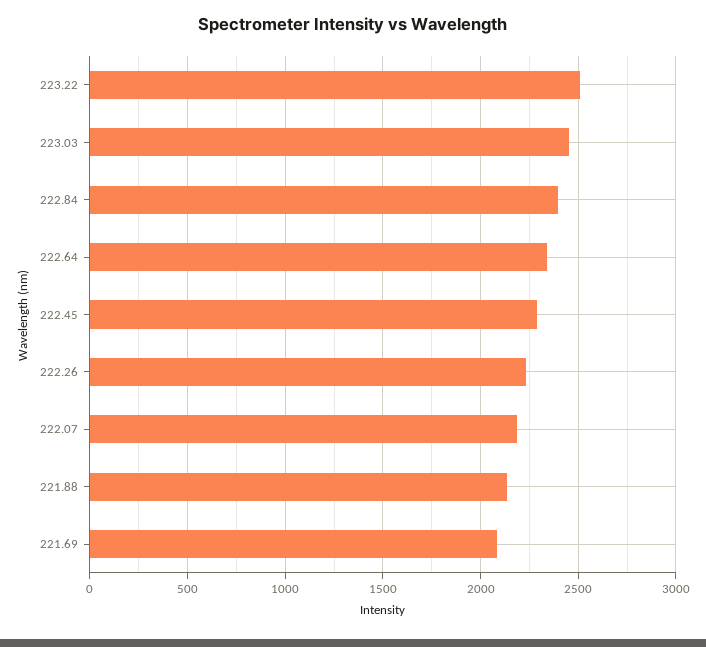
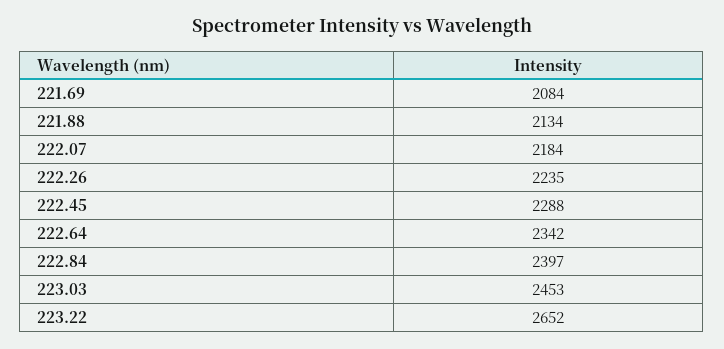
  {
-   "223.22": 2500,
+   "223.22": 2652,
    "223.03": 2453,
    "222.84": 2397,
    "222.64": 2342,
    "222.45": 2288,
    "222.26": 2235,
    "222.07": 2184,
    "221.88": 2134,
    "221.69": 2084
  }

